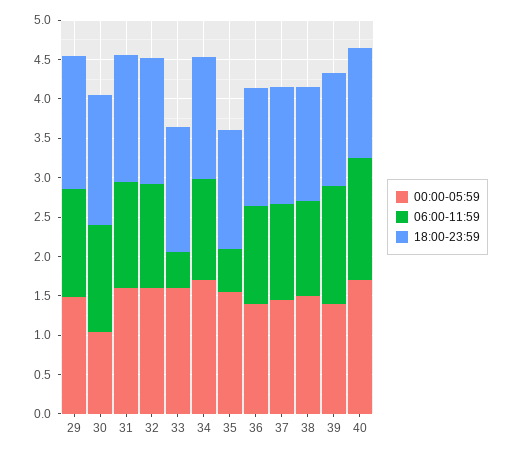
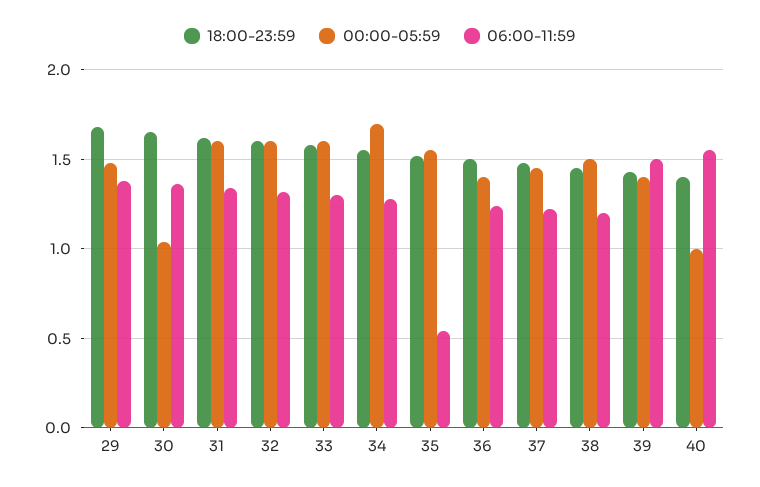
  {
    "00:00-05:59": {
      "29": 1.5,
      "30": 1.05,
      "31": 1.6,
      "32": 1.6,
      "33": 1.6,
      "34": 1.7,
      "35": 1.55,
      "36": 1.4,
      "37": 1.45,
      "38": 1.5,
      "39": 1.4,
-     "40": 1.75
+     "40": 1
    },
    "06:00-11:59": {
      "29": 1.4,
      "30": 1.35,
      "31": 1.35,
      "32": 1.3,
-     "33": 0.5,
+     "33": 1.3,
      "34": 1.3,
      "35": 0.55,
      "36": 1.25,
      "37": 1.2,
      "38": 1.2,
      "39": 1.5,
      "40": 1.55
    },
    "18:00-23:59": {
      "29": 1.7,
      "30": 1.65,
      "31": 1.6,
      "32": 1.6,
      "33": 1.6,
      "34": 1.55,
      "35": 1.5,
      "36": 1.5,
      "37": 1.5,
      "38": 1.45,
      "39": 1.45,
      "40": 1.4
    }
  }

